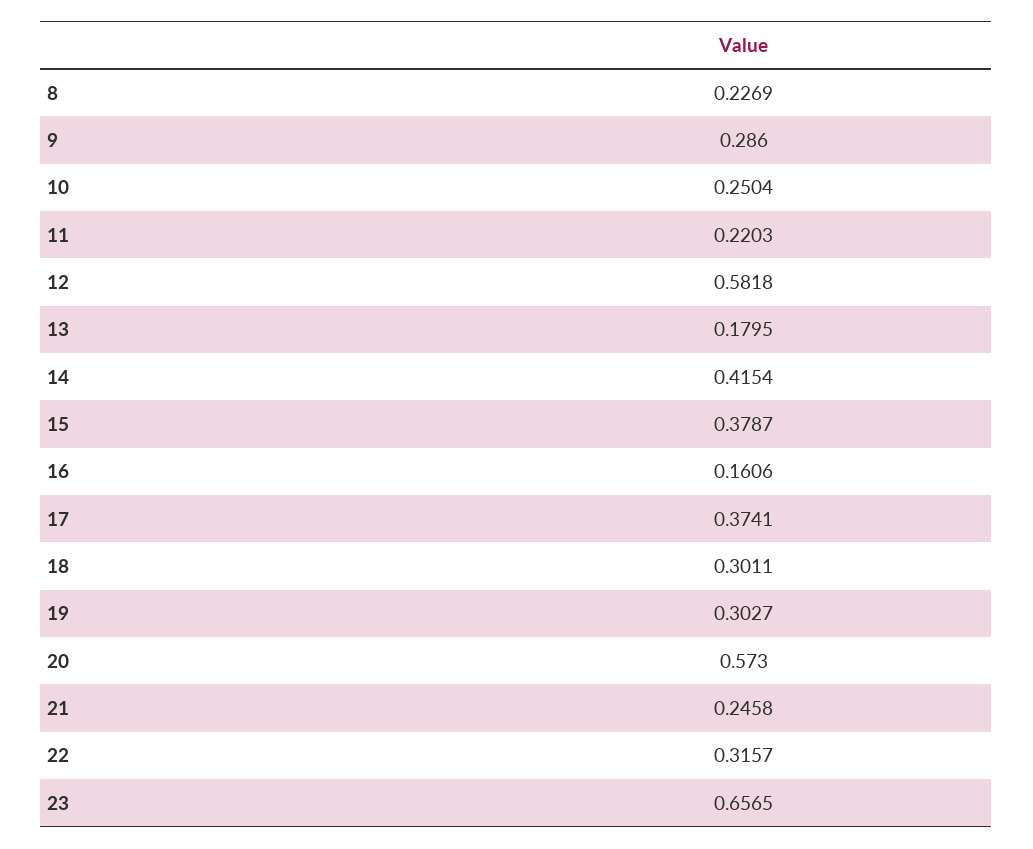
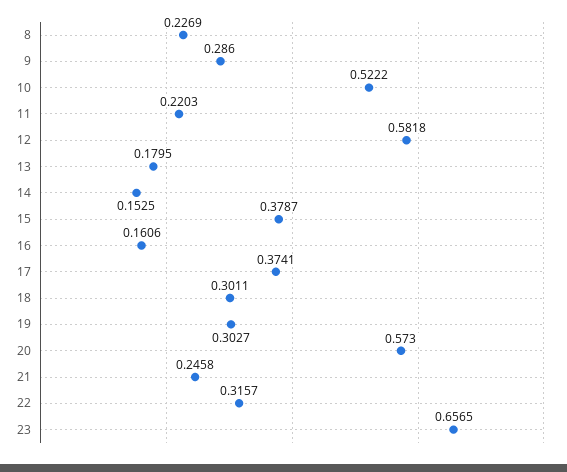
  {
    "8": 0.2269,
    "9": 0.286,
-   "10": 0.2504,
+   "10": 0.5222,
    "11": 0.2203,
    "12": 0.5818,
    "13": 0.1795,
-   "14": 0.4154,
+   "14": 0.1525,
    "15": 0.3787,
    "16": 0.1606,
    "17": 0.3741,
    "18": 0.3011,
    "19": 0.3027,
    "20": 0.573,
    "21": 0.2458,
    "22": 0.3157,
    "23": 0.6565
  }

